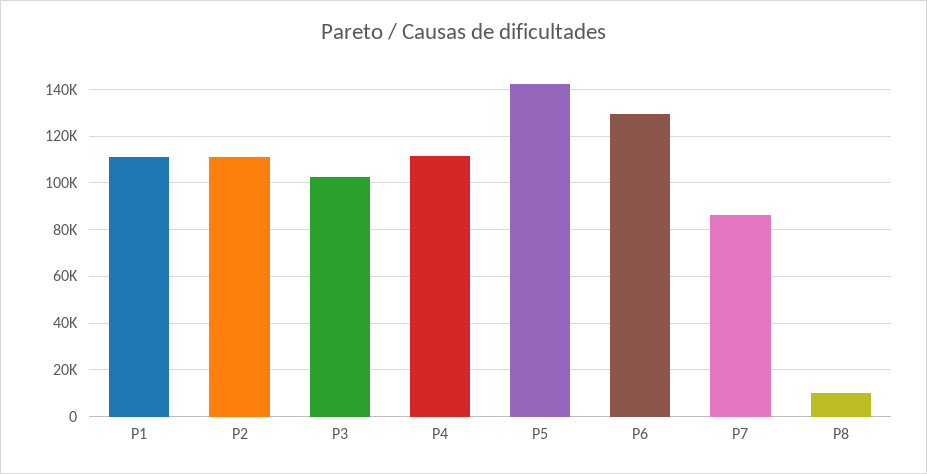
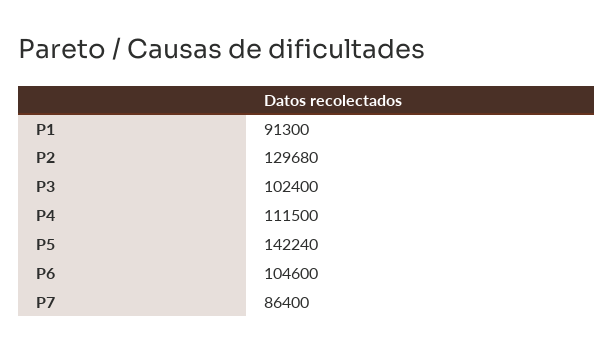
  {
-   "P1": 110000,
+   "P1": 91300,
-   "P2": 110000,
+   "P2": 129680,
    "P3": 102400,
    "P4": 111500,
    "P5": 142240,
-   "P6": 130000,
+   "P6": 104600,
-   "P7": 86400,
+   "P7": 86400
-   "P8": 10000
  }

